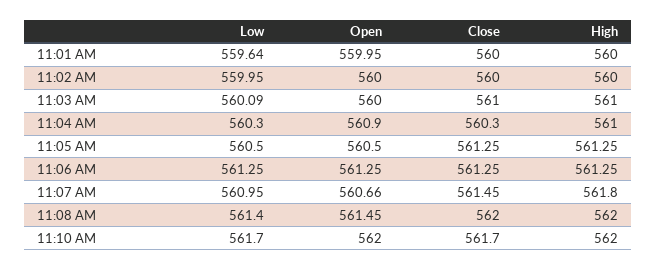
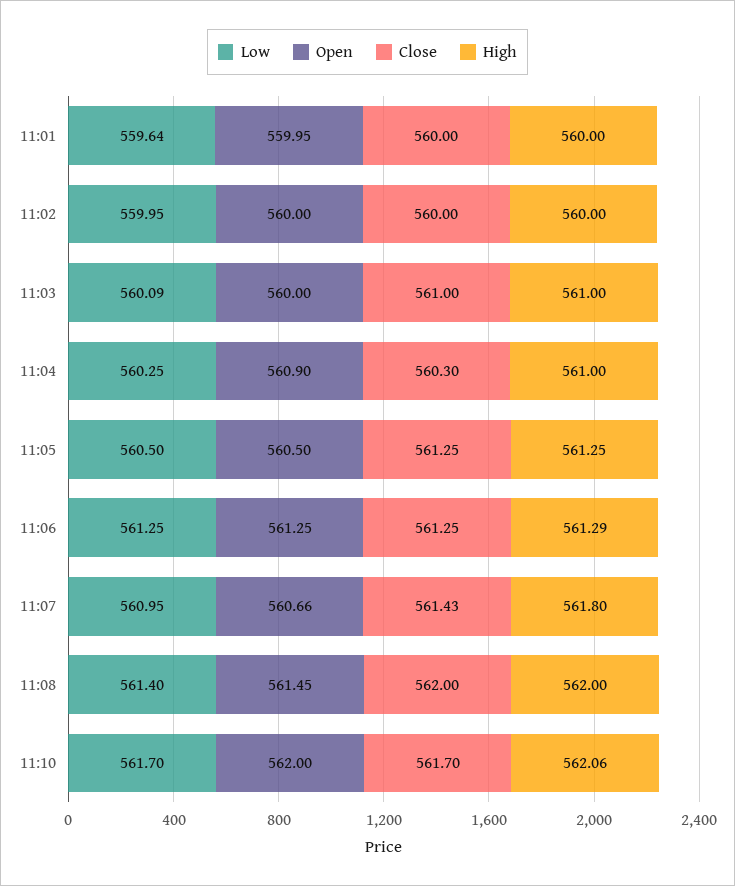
  {
    "Low": {
      "11:01 AM": 559.64,
      "11:02 AM": 559.95,
      "11:03 AM": 560.09,
-     "11:04 AM": 560.3,
+     "11:04 AM": 560.25,
      "11:05 AM": 560.5,
      "11:06 AM": 561.25,
      "11:07 AM": 560.95,
      "11:08 AM": 561.4,
      "11:10 AM": 561.7
    },
    "Open": {
      "11:01 AM": 559.95,
      "11:02 AM": 560,
      "11:03 AM": 560,
      "11:04 AM": 560.9,
      "11:05 AM": 560.5,
      "11:06 AM": 561.25,
      "11:07 AM": 560.66,
      "11:08 AM": 561.45,
      "11:10 AM": 562
    },
    "Close": {
      "11:01 AM": 560,
      "11:02 AM": 560,
      "11:03 AM": 561,
      "11:04 AM": 560.3,
      "11:05 AM": 561.25,
      "11:06 AM": 561.25,
-     "11:07 AM": 561.45,
+     "11:07 AM": 561.43,
      "11:08 AM": 562,
      "11:10 AM": 561.7
    },
    "High": {
      "11:01 AM": 560,
      "11:02 AM": 560,
      "11:03 AM": 561,
      "11:04 AM": 561,
      "11:05 AM": 561.25,
-     "11:06 AM": 561.25,
+     "11:06 AM": 561.29,
      "11:07 AM": 561.8,
      "11:08 AM": 562,
-     "11:10 AM": 562
+     "11:10 AM": 562.06
    }
  }

